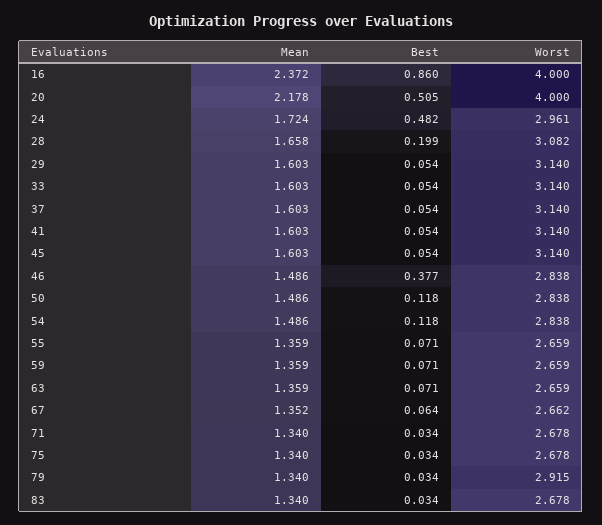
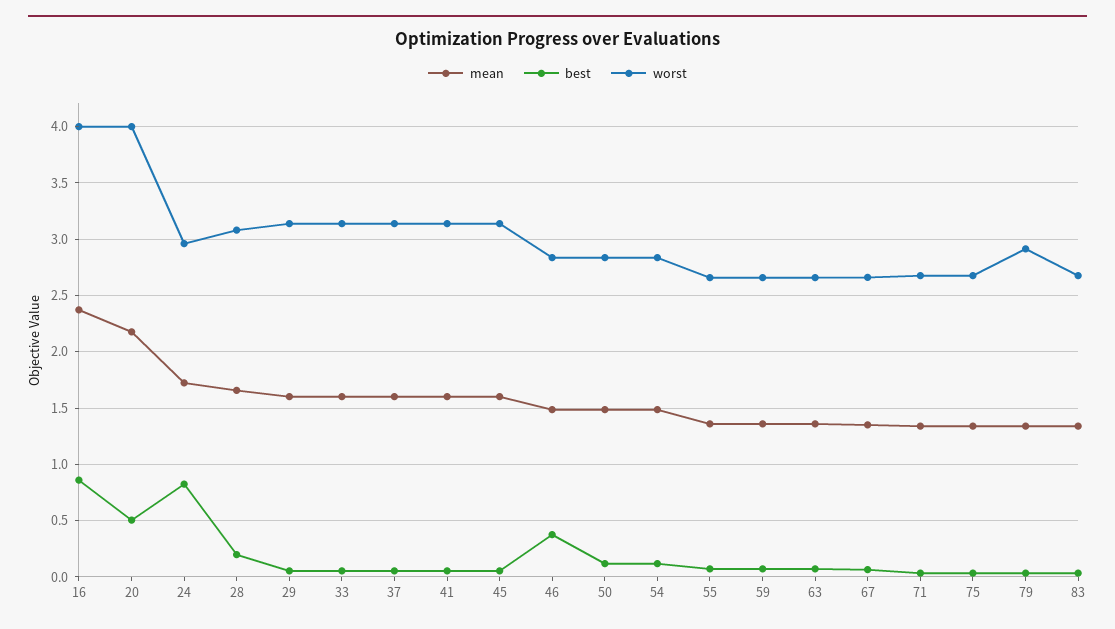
  {
    "Mean": {
      "16": 2.372,
      "20": 2.178,
      "24": 1.724,
      "28": 1.658,
      "29": 1.603,
      "33": 1.603,
      "37": 1.603,
      "41": 1.603,
      "45": 1.603,
      "46": 1.486,
      "50": 1.486,
      "54": 1.486,
      "55": 1.359,
      "59": 1.359,
      "63": 1.359,
      "67": 1.352,
      "71": 1.34,
      "75": 1.34,
      "79": 1.34,
      "83": 1.34
    },
    "Best": {
      "16": 0.86,
      "20": 0.505,
-     "24": 0.482,
+     "24": 0.8,
      "28": 0.199,
      "29": 0.054,
      "33": 0.054,
      "37": 0.054,
      "41": 0.054,
      "45": 0.054,
      "46": 0.377,
      "50": 0.118,
      "54": 0.118,
      "55": 0.071,
      "59": 0.071,
      "63": 0.071,
      "67": 0.064,
      "71": 0.034,
      "75": 0.034,
      "79": 0.034,
      "83": 0.034
    },
    "Worst": {
      "16": 4,
      "20": 4,
      "24": 2.961,
      "28": 3.082,
      "29": 3.14,
      "33": 3.14,
      "37": 3.14,
      "41": 3.14,
      "45": 3.14,
      "46": 2.838,
      "50": 2.838,
      "54": 2.838,
      "55": 2.659,
      "59": 2.659,
      "63": 2.659,
      "67": 2.662,
      "71": 2.678,
      "75": 2.678,
      "79": 2.915,
      "83": 2.678
    }
  }

